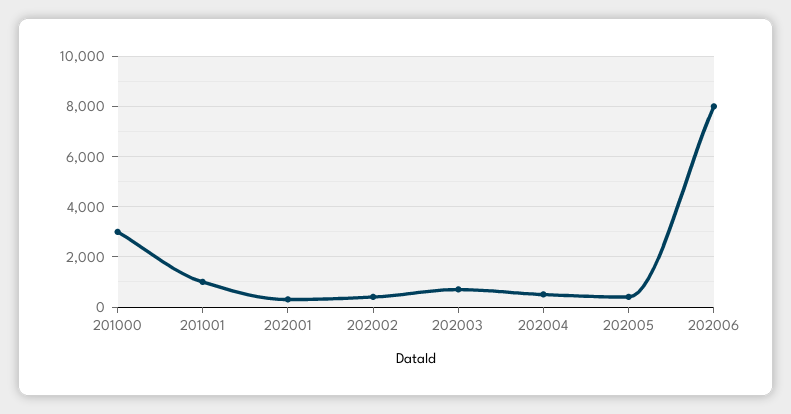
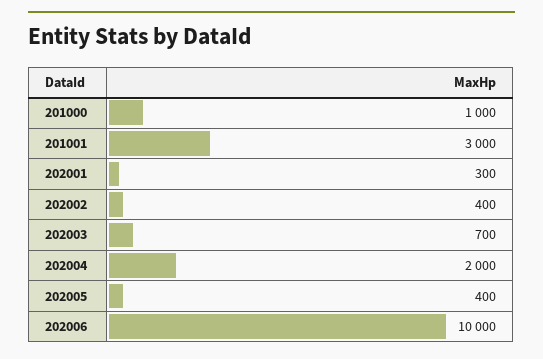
  {
-   "201000": 3000,
+   "201000": 1000,
-   "201001": 1000,
+   "201001": 3000,
    "202001": 300,
    "202002": 400,
    "202003": 700,
-   "202004": 500,
+   "202004": 2000,
    "202005": 400,
-   "202006": 8000
+   "202006": 10000
  }

